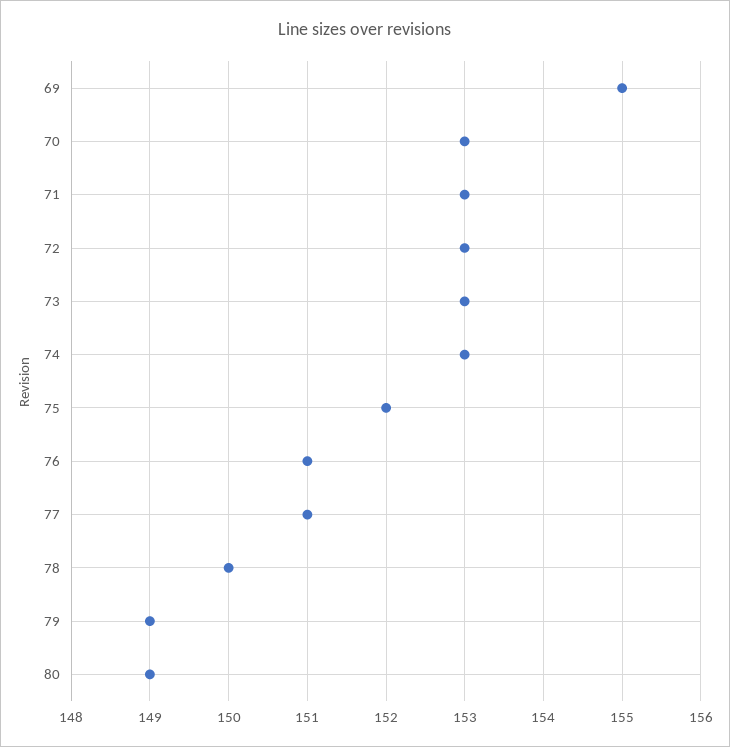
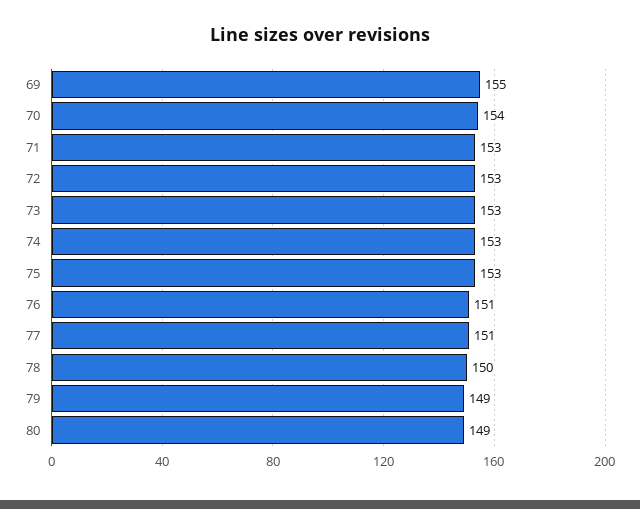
  {
    "69": 155,
-   "70": 153,
+   "70": 154,
    "71": 153,
    "72": 153,
    "73": 153,
    "74": 153,
-   "75": 152,
+   "75": 153,
    "76": 151,
    "77": 151,
    "78": 150,
    "79": 149,
    "80": 149
  }

